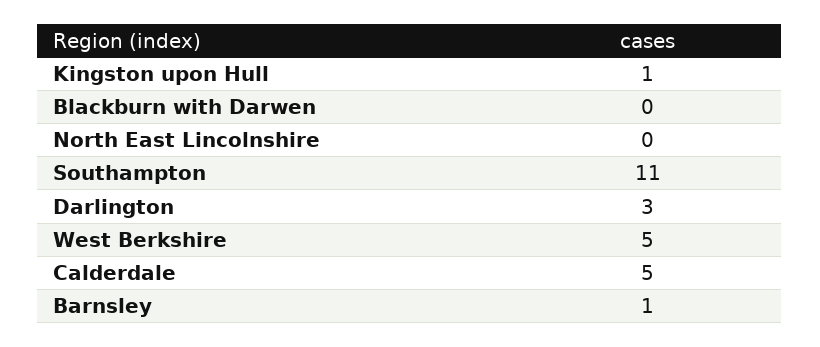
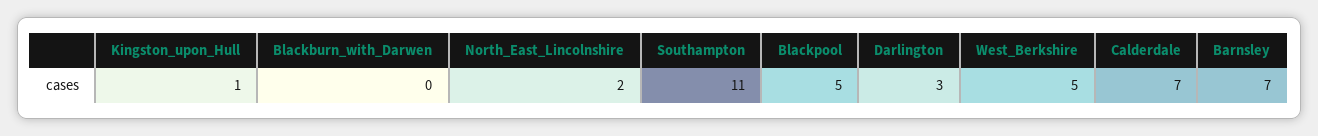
  {
    "Kingston upon Hull": 1,
    "Blackburn with Darwen": 0,
-   "North East Lincolnshire": 0,
+   "North East Lincolnshire": 2,
    "Southampton": 11,
    "Darlington": 3,
    "West Berkshire": 5,
-   "Calderdale": 5,
+   "Calderdale": 7,
-   "Barnsley": 1
+   "Barnsley": 7,
+   "Blackpool": 5
  }

